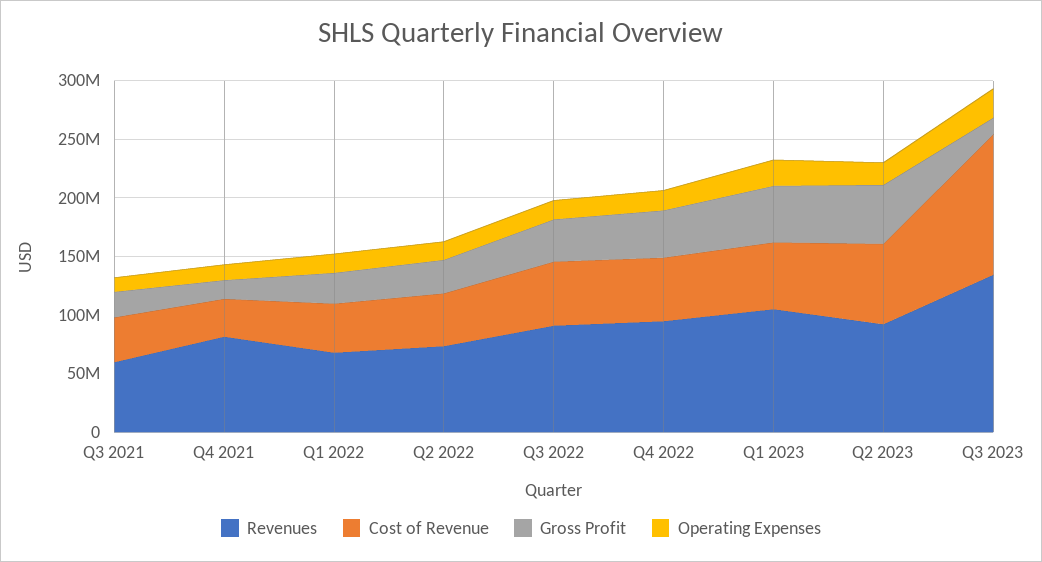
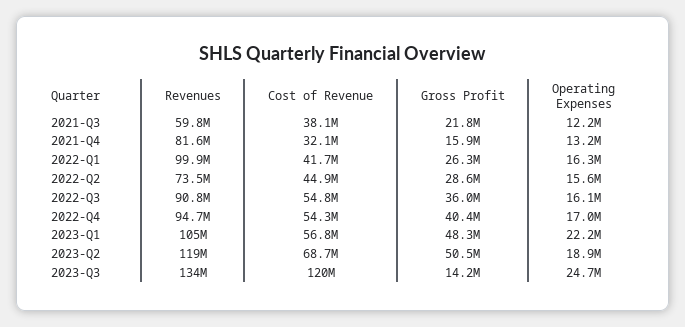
  {
    "Revenues": {
      "Q3 2021": 59800000,
      "Q4 2021": 81600000,
-     "Q1 2022": 70000000,
+     "Q1 2022": 99900000,
      "Q2 2022": 73500000,
      "Q3 2022": 90800000,
      "Q4 2022": 94700000,
      "Q1 2023": 105000000,
-     "Q2 2023": 90000000,
+     "Q2 2023": 119000000,
      "Q3 2023": 134000000
    },
    "Cost of Revenue": {
      "Q3 2021": 38100000,
      "Q4 2021": 32100000,
      "Q1 2022": 41700000,
      "Q2 2022": 44900000,
      "Q3 2022": 54800000,
      "Q4 2022": 54300000,
      "Q1 2023": 56800000,
      "Q2 2023": 68700000,
      "Q3 2023": 120000000
    },
    "Gross Profit": {
      "Q3 2021": 21800000,
      "Q4 2021": 15900000,
      "Q1 2022": 26300000,
      "Q2 2022": 28600000,
      "Q3 2022": 36000000,
      "Q4 2022": 40400000,
      "Q1 2023": 48300000,
      "Q2 2023": 50500000,
      "Q3 2023": 14200000
    },
    "Operating Expenses": {
      "Q3 2021": 12200000,
      "Q4 2021": 13200000,
      "Q1 2022": 16300000,
      "Q2 2022": 15600000,
      "Q3 2022": 16100000,
      "Q4 2022": 17000000,
      "Q1 2023": 22200000,
      "Q2 2023": 18900000,
      "Q3 2023": 24700000
    }
  }

